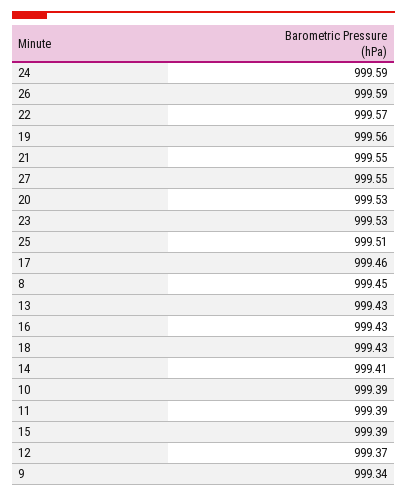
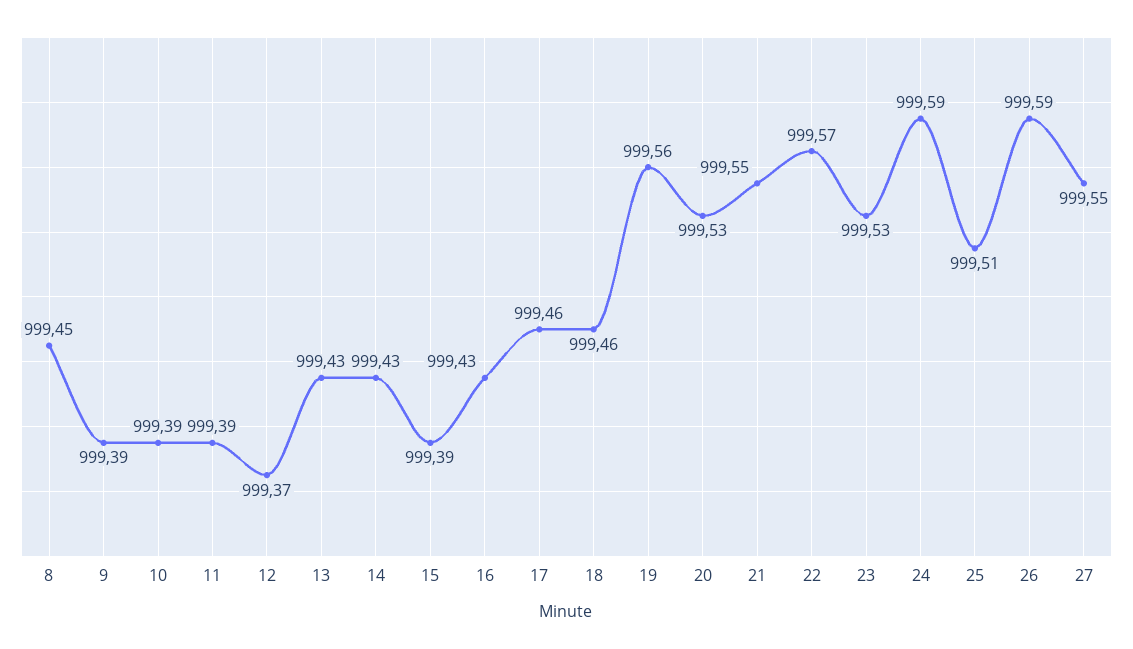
  {
    "24": 999.59,
    "26": 999.59,
    "22": 999.57,
    "19": 999.56,
    "21": 999.55,
    "27": 999.55,
    "20": 999.53,
    "23": 999.53,
    "25": 999.51,
    "17": 999.46,
    "8": 999.45,
    "13": 999.43,
    "16": 999.43,
-   "18": 999.43,
+   "18": 999.46,
-   "14": 999.41,
+   "14": 999.43,
    "10": 999.39,
    "11": 999.39,
    "15": 999.39,
    "12": 999.37,
-   "9": 999.34
+   "9": 999.39
  }

